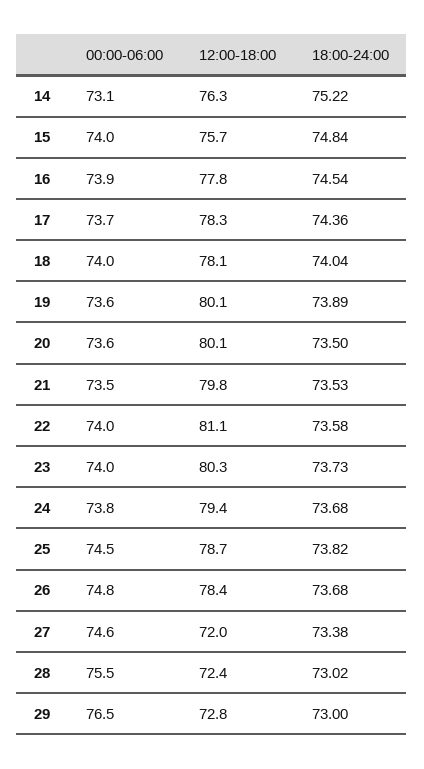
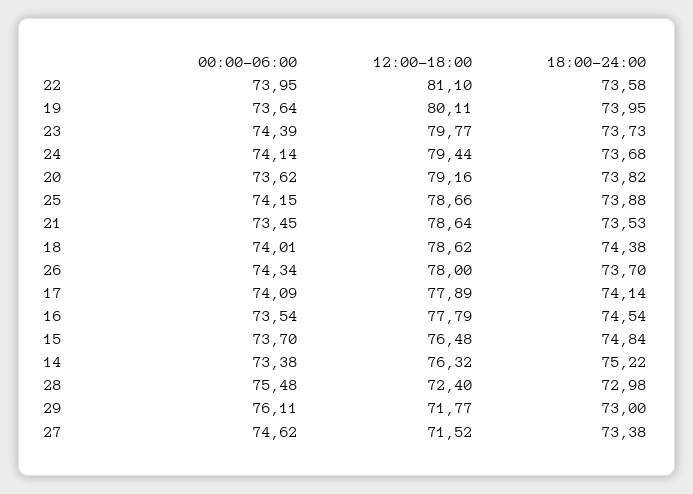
  {
    "00:00-06:00": {
-     "14": 73.1,
+     "14": 73.38,
-     "15": 74,
+     "15": 73.7,
-     "16": 73.9,
+     "16": 73.54,
-     "17": 73.7,
+     "17": 74.09,
      "18": 74.01,
      "19": 73.64,
      "20": 73.62,
      "21": 73.45,
      "22": 73.95,
-     "23": 74,
+     "23": 74.39,
-     "24": 73.8,
+     "24": 74.14,
-     "25": 74.5,
+     "25": 74.15,
-     "26": 74.8,
+     "26": 74.34,
      "27": 74.62,
      "28": 75.48,
-     "29": 76.5
+     "29": 76.11
    },
    "12:00-18:00": {
      "14": 76.32,
-     "15": 75.7,
+     "15": 76.48,
      "16": 77.79,
-     "17": 78.3,
+     "17": 77.89,
-     "18": 78.1,
+     "18": 78.62,
      "19": 80.11,
-     "20": 80.1,
+     "20": 79.16,
-     "21": 79.8,
+     "21": 78.64,
      "22": 81.1,
-     "23": 80.3,
+     "23": 79.77,
      "24": 79.44,
      "25": 78.66,
-     "26": 78.4,
+     "26": 78,
-     "27": 72,
+     "27": 71.52,
      "28": 72.4,
-     "29": 72.8
+     "29": 71.77
    },
    "18:00-24:00": {
      "14": 75.22,
      "15": 74.84,
      "16": 74.54,
-     "17": 74.36,
+     "17": 74.14,
-     "18": 74.04,
+     "18": 74.38,
-     "19": 73.89,
+     "19": 73.95,
-     "20": 73.5,
+     "20": 73.82,
      "21": 73.53,
      "22": 73.58,
      "23": 73.73,
      "24": 73.68,
-     "25": 73.82,
+     "25": 73.88,
-     "26": 73.68,
+     "26": 73.7,
      "27": 73.38,
-     "28": 73.02,
+     "28": 72.98,
      "29": 73
    }
  }

